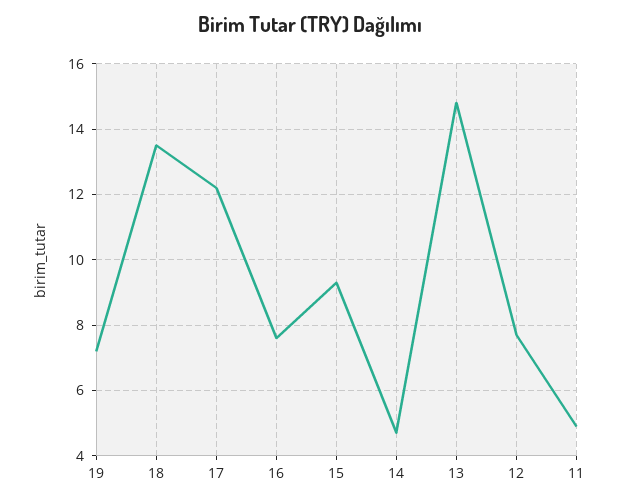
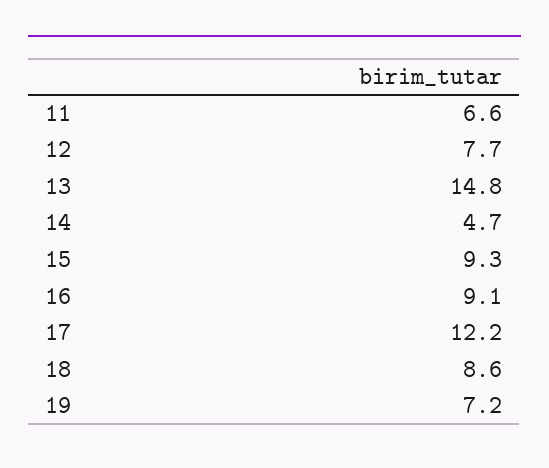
  {
    "19": 7.2,
-   "18": 13.5,
+   "18": 8.6,
    "17": 12.2,
-   "16": 7.5,
+   "16": 9.1,
    "15": 9.3,
    "14": 4.7,
    "13": 14.8,
    "12": 7.7,
-   "11": 5
+   "11": 6.6
  }

